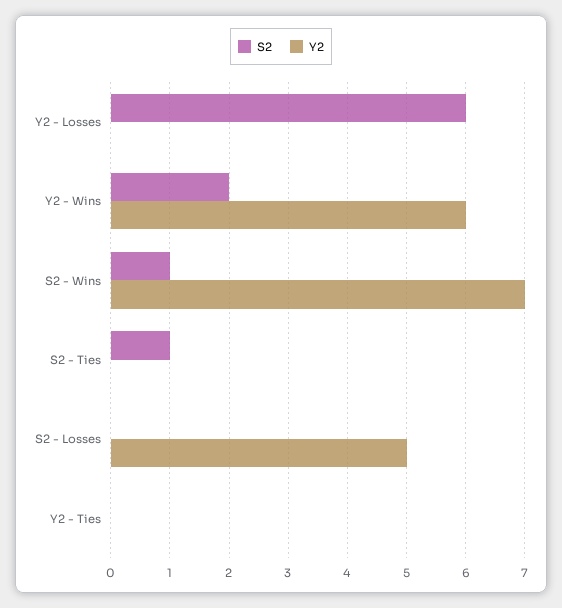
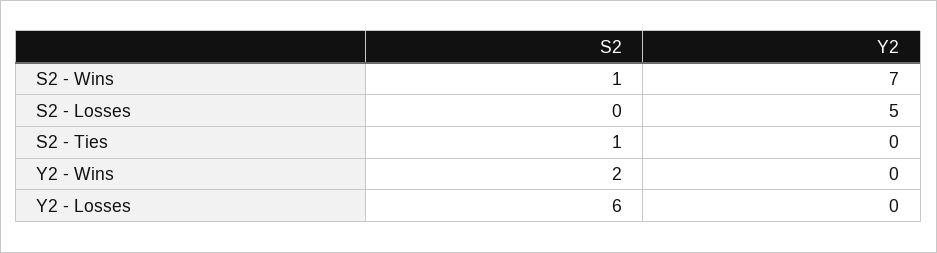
  {
    "S2": {
      "Y2 - Losses": 6,
      "Y2 - Wins": 2,
      "S2 - Wins": 1,
      "S2 - Ties": 1,
-     "S2 - Losses": 0,
+     "S2 - Losses": 0
-     "Y2 - Ties": 0
    },
    "Y2": {
      "Y2 - Losses": 0,
-     "Y2 - Wins": 6,
+     "Y2 - Wins": 0,
      "S2 - Wins": 7,
      "S2 - Ties": 0,
-     "S2 - Losses": 5,
+     "S2 - Losses": 5
-     "Y2 - Ties": 0
    }
  }

